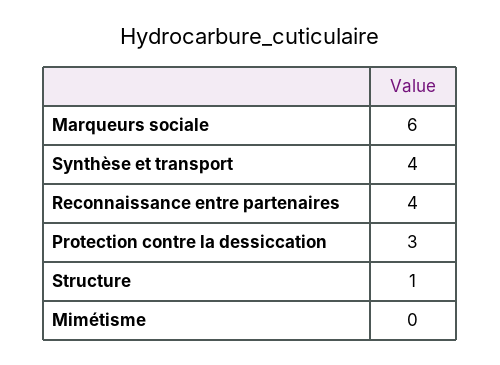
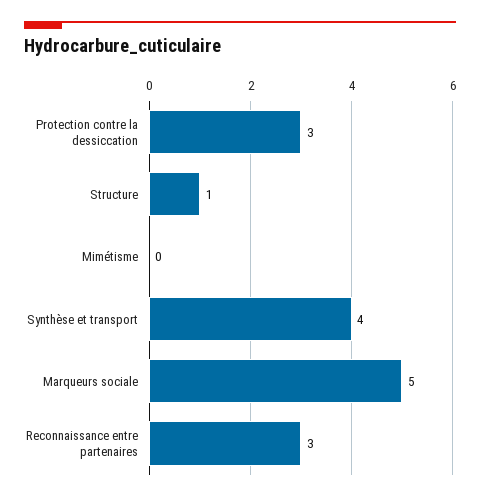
  {
-   "Marqueurs sociale": 6,
+   "Marqueurs sociale": 5,
    "Synthèse et transport": 4,
-   "Reconnaissance entre partenaires": 4,
+   "Reconnaissance entre partenaires": 3,
    "Protection contre la dessiccation": 3,
    "Structure": 1,
    "Mimétisme": 0
  }

